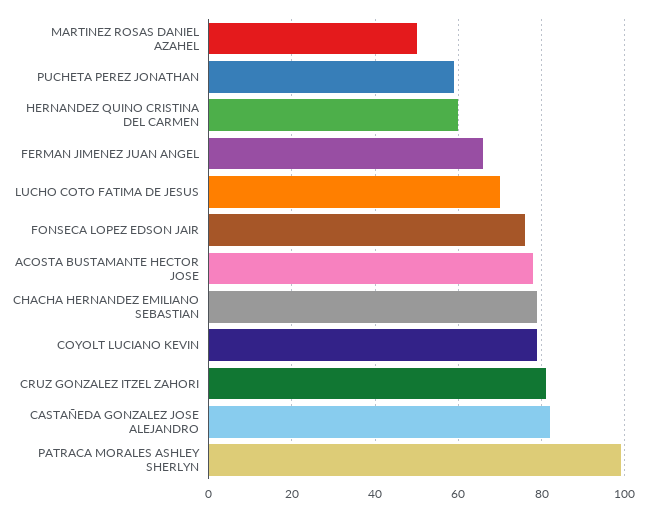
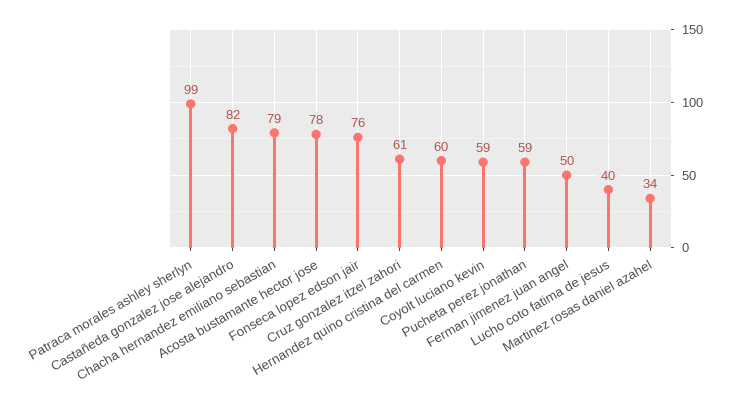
  {
-   "MARTINEZ ROSAS DANIEL AZAHEL": 50,
+   "MARTINEZ ROSAS DANIEL AZAHEL": 34,
    "PUCHETA PEREZ JONATHAN": 59,
    "HERNANDEZ QUINO CRISTINA DEL CARMEN": 60,
-   "FERMAN JIMENEZ JUAN ANGEL": 65,
+   "FERMAN JIMENEZ JUAN ANGEL": 50,
-   "LUCHO COTO FATIMA DE JESUS": 70,
+   "LUCHO COTO FATIMA DE JESUS": 40,
    "FONSECA LOPEZ EDSON JAIR": 76,
    "ACOSTA BUSTAMANTE HECTOR JOSE": 78,
    "CHACHA HERNANDEZ EMILIANO SEBASTIAN": 79,
-   "COYOLT LUCIANO KEVIN": 80,
+   "COYOLT LUCIANO KEVIN": 59,
-   "CRUZ GONZALEZ ITZEL ZAHORI": 80,
+   "CRUZ GONZALEZ ITZEL ZAHORI": 61,
    "CASTAÑEDA GONZALEZ JOSE ALEJANDRO": 82,
    "PATRACA MORALES ASHLEY SHERLYN": 99
  }

